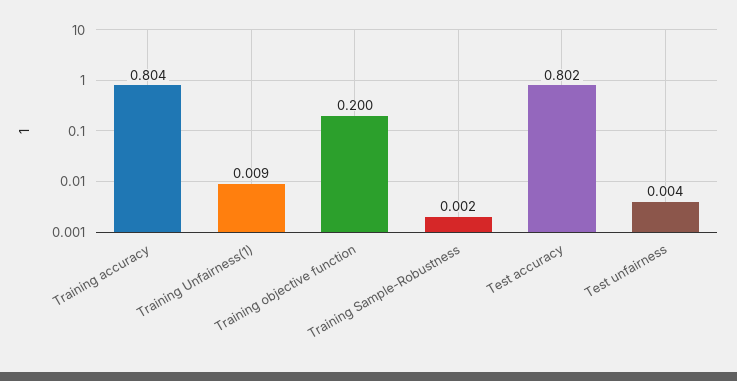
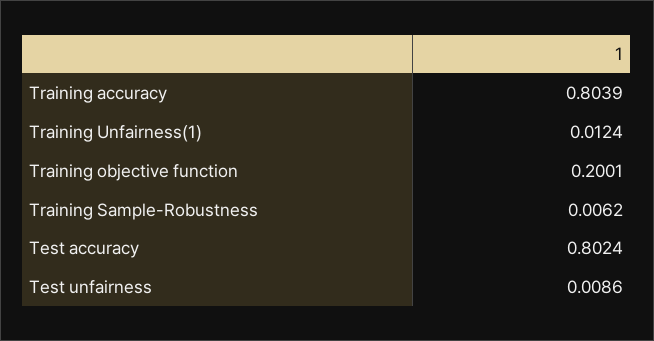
  {
    "Training accuracy": 0.8039,
-   "Training Unfairness(1)": 0.009,
+   "Training Unfairness(1)": 0.0124,
    "Training objective function": 0.2001,
-   "Training Sample-Robustness": 0.002,
+   "Training Sample-Robustness": 0.0062,
    "Test accuracy": 0.8024,
-   "Test unfairness": 0.004
+   "Test unfairness": 0.0086
  }

